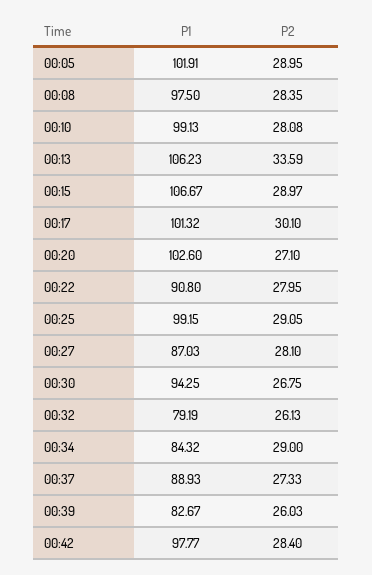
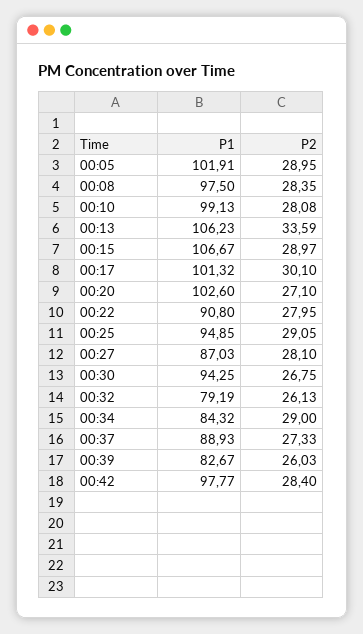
  {
    "P1": {
      "00:05": 101.91,
      "00:08": 97.5,
      "00:10": 99.13,
      "00:13": 106.23,
      "00:15": 106.67,
      "00:17": 101.32,
      "00:20": 102.6,
      "00:22": 90.8,
-     "00:25": 99.15,
+     "00:25": 94.85,
      "00:27": 87.03,
      "00:30": 94.25,
      "00:32": 79.19,
      "00:34": 84.32,
      "00:37": 88.93,
      "00:39": 82.67,
      "00:42": 97.77
    },
    "P2": {
      "00:05": 28.95,
      "00:08": 28.35,
      "00:10": 28.08,
      "00:13": 33.59,
      "00:15": 28.97,
      "00:17": 30.1,
      "00:20": 27.1,
      "00:22": 27.95,
      "00:25": 29.05,
      "00:27": 28.1,
      "00:30": 26.75,
      "00:32": 26.13,
      "00:34": 29,
      "00:37": 27.33,
      "00:39": 26.03,
      "00:42": 28.4
    }
  }

